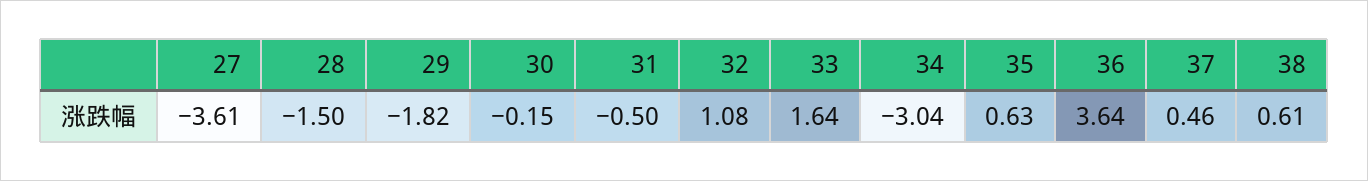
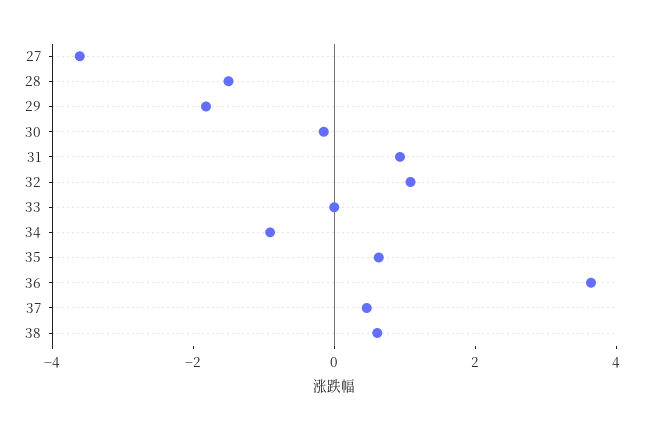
  {
    "27": -3.61,
    "28": -1.5,
    "29": -1.82,
    "30": -0.15,
-   "31": -0.5,
+   "31": 1,
    "32": 1.08,
-   "33": 1.64,
+   "33": 0,
-   "34": -3.04,
+   "34": -1,
    "35": 0.63,
    "36": 3.64,
    "37": 0.46,
    "38": 0.61
  }

